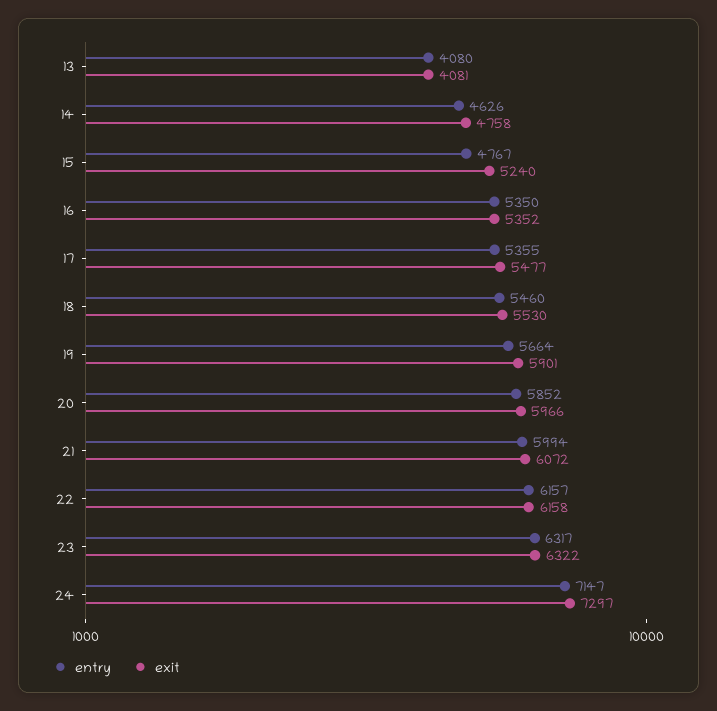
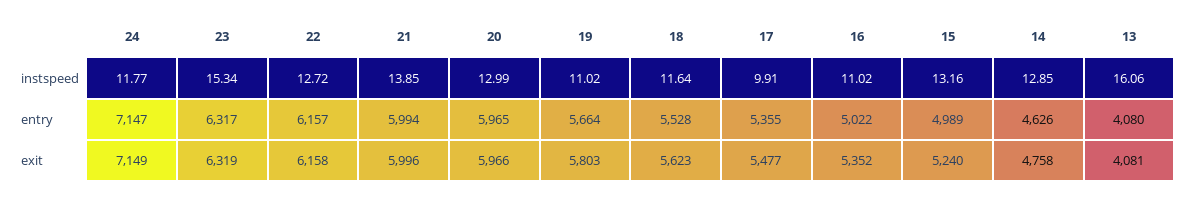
  {
    "entry": {
      "13": 4080,
      "14": 4626,
-     "15": 4767,
+     "15": 4989,
-     "16": 5350,
+     "16": 5022,
      "17": 5355,
-     "18": 5460,
+     "18": 5528,
      "19": 5664,
-     "20": 5852,
+     "20": 5965,
      "21": 5994,
      "22": 6157,
      "23": 6317,
      "24": 7147
    },
    "exit": {
      "13": 4081,
      "14": 4758,
      "15": 5240,
      "16": 5352,
      "17": 5477,
-     "18": 5530,
+     "18": 5623,
-     "19": 5901,
+     "19": 5803,
      "20": 5966,
-     "21": 6072,
+     "21": 5996,
      "22": 6158,
-     "23": 6322,
+     "23": 6319,
-     "24": 7297
+     "24": 7149
-   }
+   },
+   "instspeed": {
+     "24": 11.77,
+     "23": 15.34,
+     "22": 12.72,
+     "21": 13.85,
+     "20": 12.99,
+     "19": 11.02,
+     "18": 11.64,
+     "17": 9.91,
+     "16": 11.02,
+     "15": 13.16,
+     "14": 12.85,
+     "13": 16.06
+   }
  }

